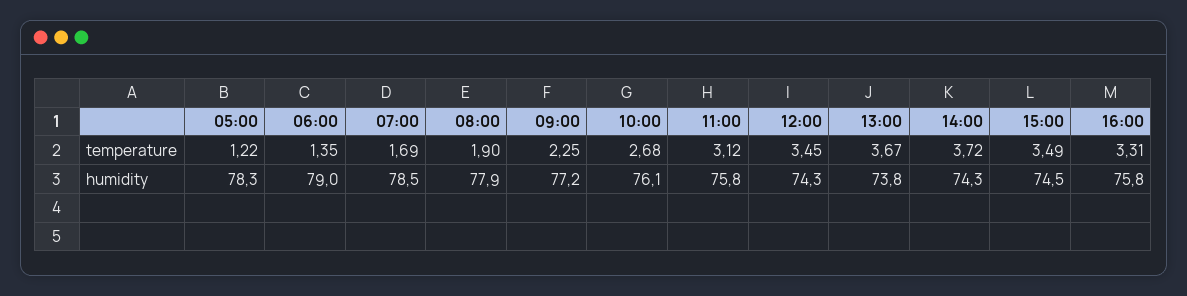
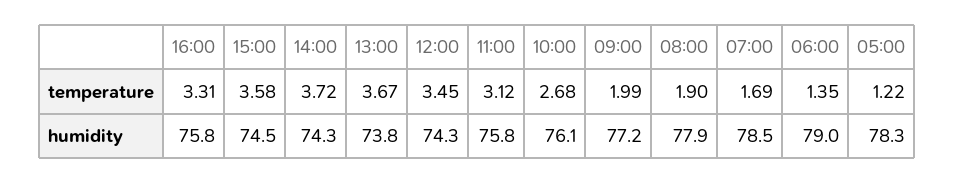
  {
    "05:00": {
      "temperature": 1.22,
      "humidity": 78.3
    },
    "06:00": {
      "temperature": 1.35,
      "humidity": 79
    },
    "07:00": {
      "temperature": 1.69,
      "humidity": 78.5
    },
    "08:00": {
      "temperature": 1.9,
      "humidity": 77.9
    },
    "09:00": {
-     "temperature": 2.25,
+     "temperature": 1.99,
      "humidity": 77.2
    },
    "10:00": {
      "temperature": 2.68,
      "humidity": 76.1
    },
    "11:00": {
      "temperature": 3.12,
      "humidity": 75.8
    },
    "12:00": {
      "temperature": 3.45,
      "humidity": 74.3
    },
    "13:00": {
      "temperature": 3.67,
      "humidity": 73.8
    },
    "14:00": {
      "temperature": 3.72,
      "humidity": 74.3
    },
    "15:00": {
-     "temperature": 3.49,
+     "temperature": 3.58,
      "humidity": 74.5
    },
    "16:00": {
      "temperature": 3.31,
      "humidity": 75.8
    }
  }

